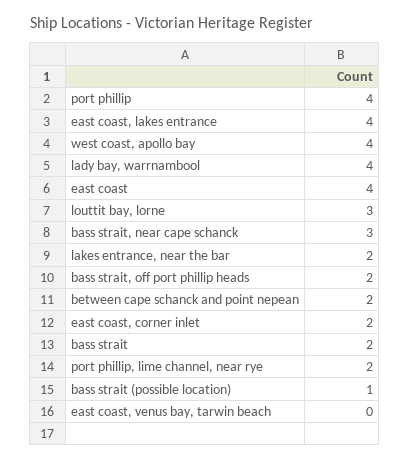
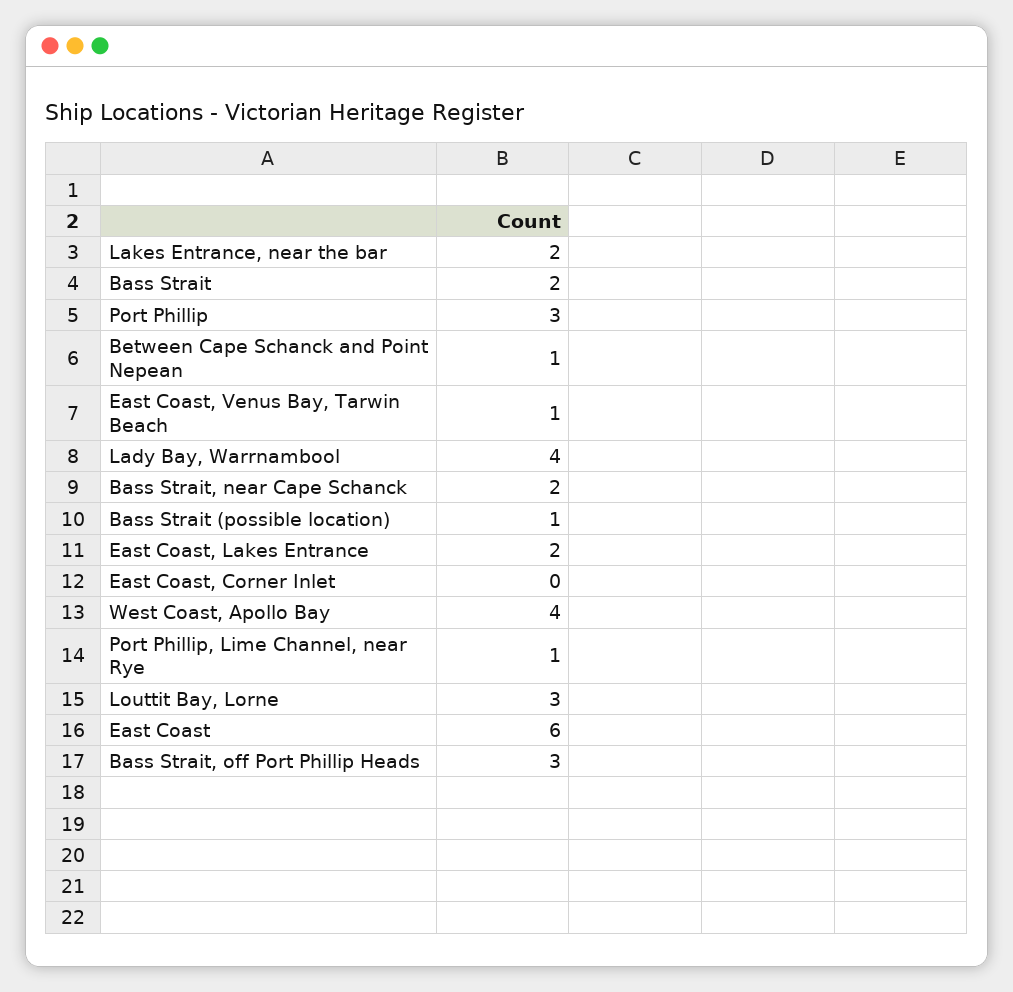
  {
-   "port phillip": 4,
+   "port phillip": 3,
-   "east coast, lakes entrance": 4,
+   "east coast, lakes entrance": 2,
    "west coast, apollo bay": 4,
    "lady bay, warrnambool": 4,
-   "east coast": 4,
+   "east coast": 6,
    "louttit bay, lorne": 3,
-   "bass strait, near cape schanck": 3,
+   "bass strait, near cape schanck": 2,
    "lakes entrance, near the bar": 2,
-   "bass strait, off port phillip heads": 2,
+   "bass strait, off port phillip heads": 3,
-   "between cape schanck and point nepean": 2,
+   "between cape schanck and point nepean": 1,
-   "east coast, corner inlet": 2,
+   "east coast, corner inlet": 0,
    "bass strait": 2,
-   "port phillip, lime channel, near rye": 2,
+   "port phillip, lime channel, near rye": 1,
    "bass strait (possible location)": 1,
-   "east coast, venus bay, tarwin beach": 0
+   "east coast, venus bay, tarwin beach": 1
  }

